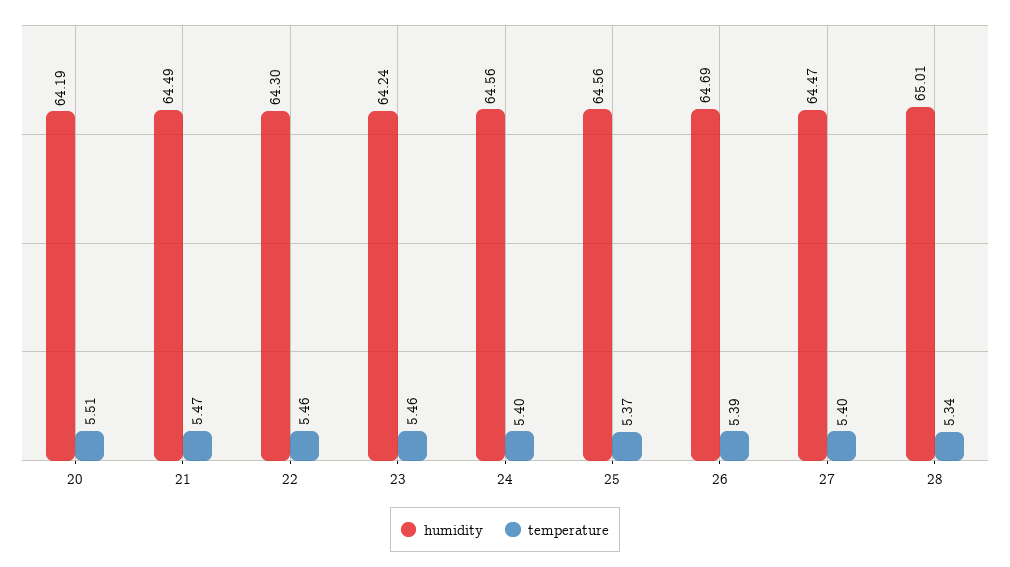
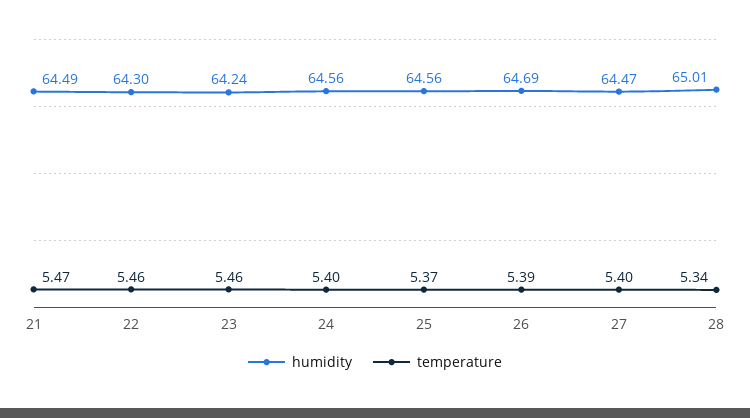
  {
    "humidity": {
-     "20": 64.19,
      "21": 64.49,
      "22": 64.3,
      "23": 64.24,
      "24": 64.56,
      "25": 64.56,
      "26": 64.69,
      "27": 64.47,
      "28": 65.01
    },
    "temperature": {
-     "20": 5.51,
      "21": 5.47,
      "22": 5.46,
      "23": 5.46,
      "24": 5.4,
      "25": 5.37,
      "26": 5.39,
      "27": 5.4,
      "28": 5.34
    }
  }

